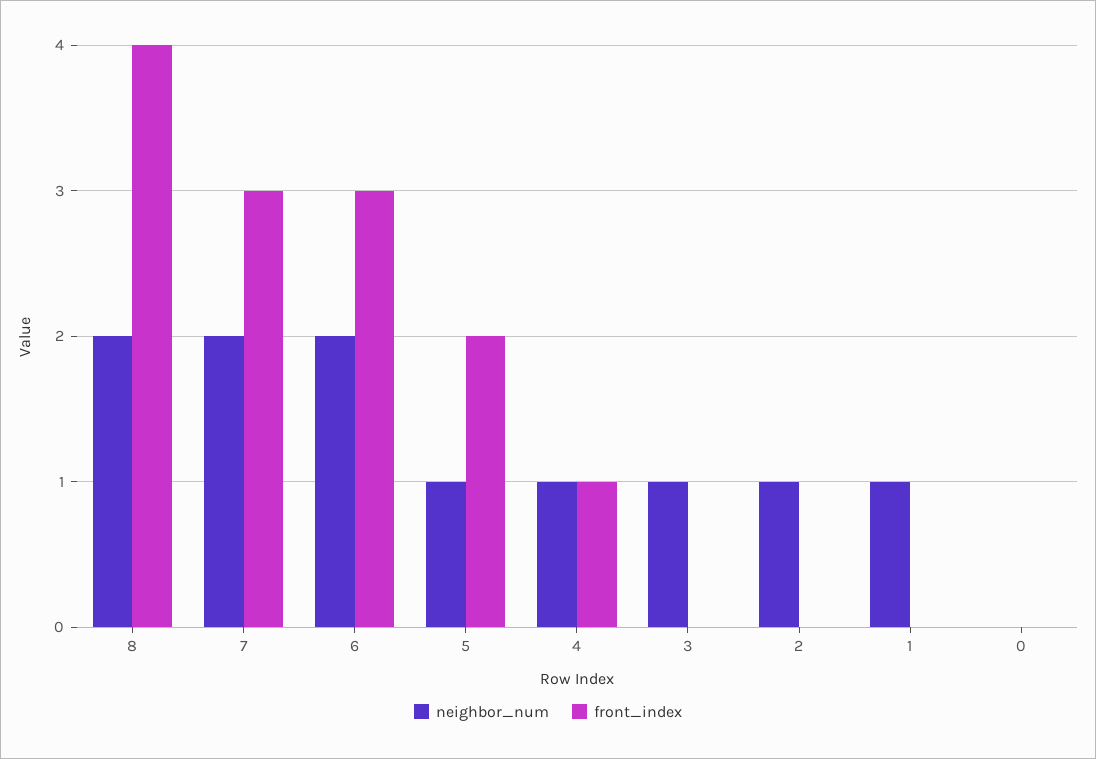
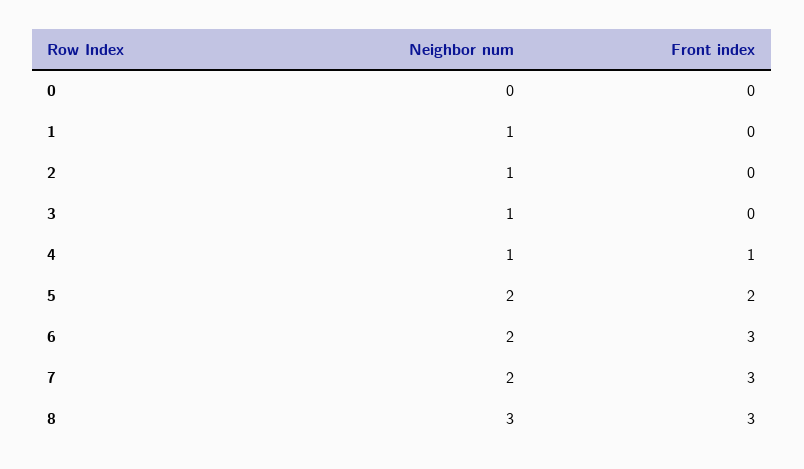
  {
    "neighbor_num": {
-     "8": 2,
+     "8": 3,
      "7": 2,
      "6": 2,
-     "5": 1,
+     "5": 2,
      "4": 1,
      "3": 1,
      "2": 1,
      "1": 1,
      "0": 0
    },
    "front_index": {
-     "8": 4,
+     "8": 3,
      "7": 3,
      "6": 3,
      "5": 2,
      "4": 1,
      "3": 0,
      "2": 0,
      "1": 0,
      "0": 0
    }
  }

